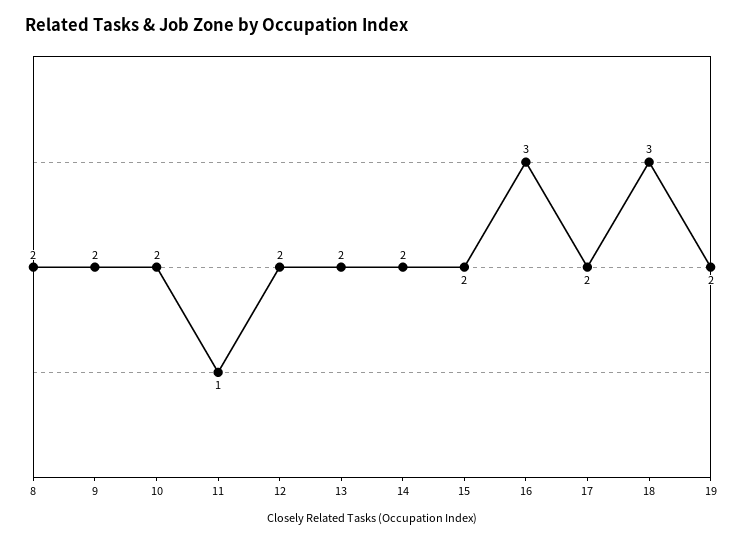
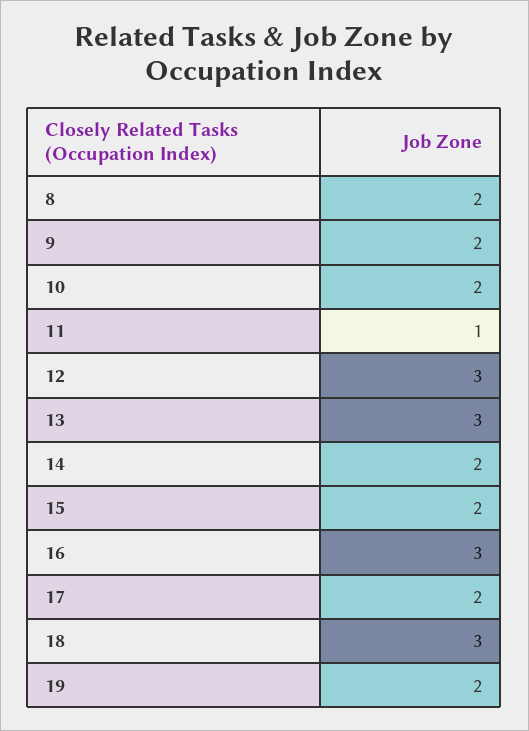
  {
    "8": 2,
    "9": 2,
    "10": 2,
    "11": 1,
-   "12": 2,
+   "12": 3,
-   "13": 2,
+   "13": 3,
    "14": 2,
    "15": 2,
    "16": 3,
    "17": 2,
    "18": 3,
    "19": 2
  }

